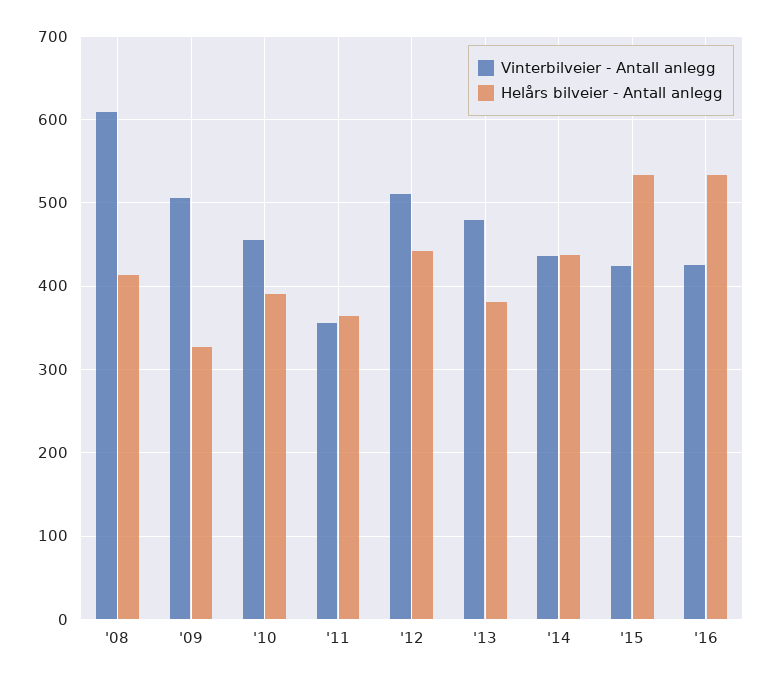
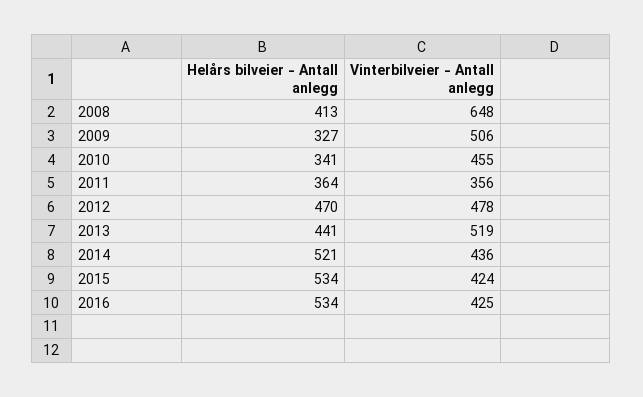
  {
    "Vinterbilveier - Antall anlegg": {
-     "'08": 610,
+     "'08": 648,
      "'09": 506,
      "'10": 455,
      "'11": 356,
-     "'12": 510,
+     "'12": 478,
-     "'13": 480,
+     "'13": 519,
      "'14": 436,
      "'15": 424,
      "'16": 425
    },
    "Helårs bilveier - Antall anlegg": {
      "'08": 413,
      "'09": 327,
-     "'10": 390,
+     "'10": 341,
      "'11": 364,
-     "'12": 440,
+     "'12": 470,
-     "'13": 380,
+     "'13": 441,
-     "'14": 440,
+     "'14": 521,
      "'15": 534,
      "'16": 534
    }
  }

